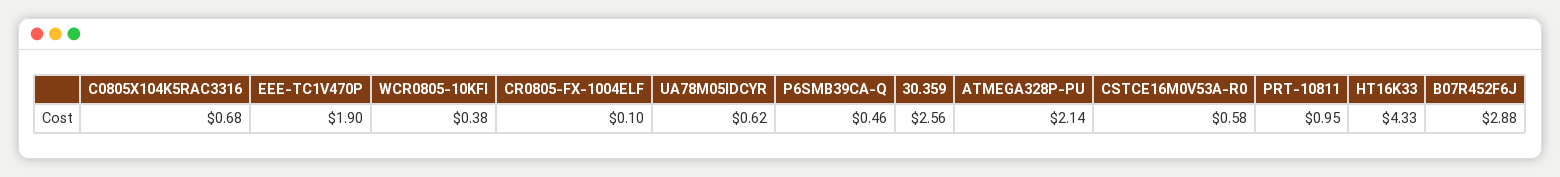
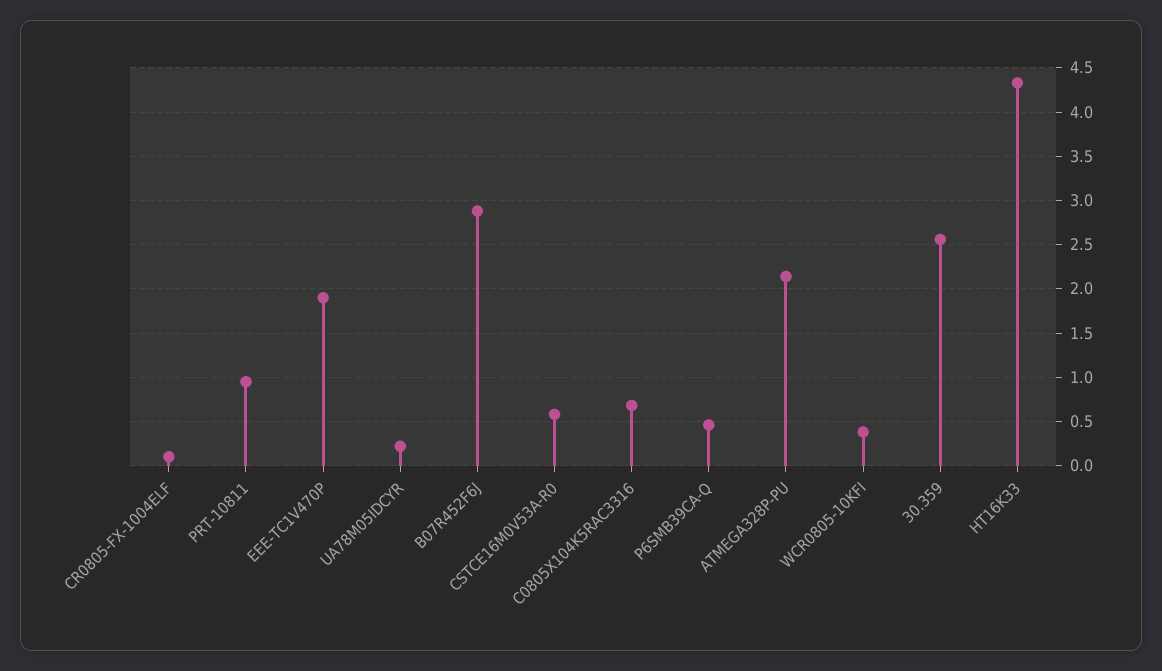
  {
    "C0805X104K5RAC3316": 0.68,
    "EEE-TC1V470P": 1.9,
    "WCR0805-10KFI": 0.38,
    "CR0805-FX-1004ELF": 0.1,
-   "UA78M05IDCYR": 0.62,
+   "UA78M05IDCYR": 0.2,
    "P6SMB39CA-Q": 0.46,
    "30.359": 2.56,
    "ATMEGA328P-PU": 2.14,
    "CSTCE16M0V53A-R0": 0.58,
    "PRT-10811": 0.95,
    "HT16K33": 4.33,
    "B07R452F6J": 2.88
  }

